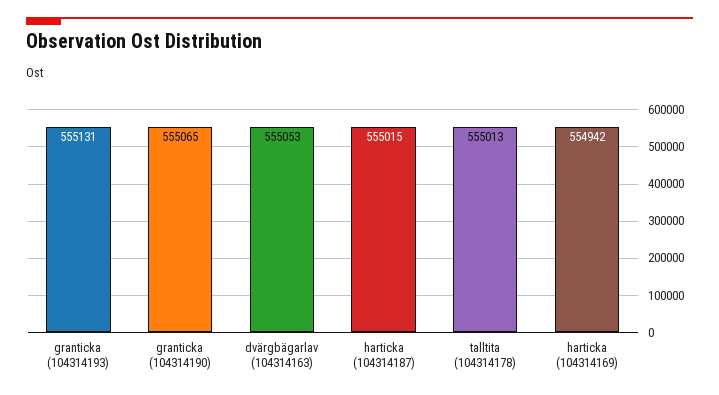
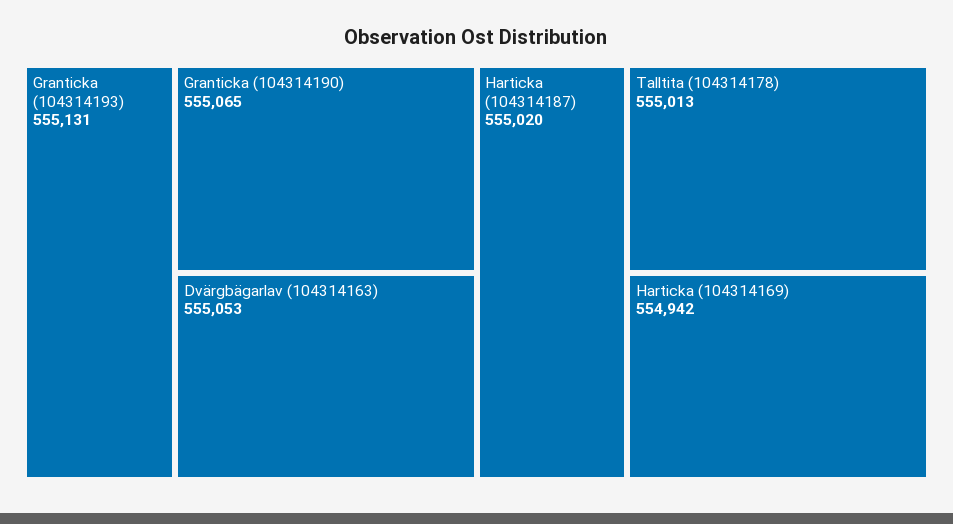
  {
    "granticka (104314193)": 555131,
    "granticka (104314190)": 555065,
    "dvärgbägarlav (104314163)": 555053,
-   "harticka (104314187)": 555015,
+   "harticka (104314187)": 555020,
    "talltita (104314178)": 555013,
    "harticka (104314169)": 554942
  }

